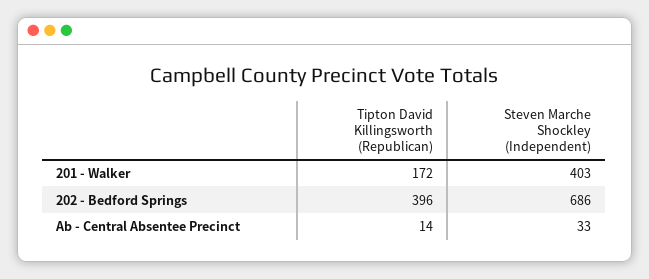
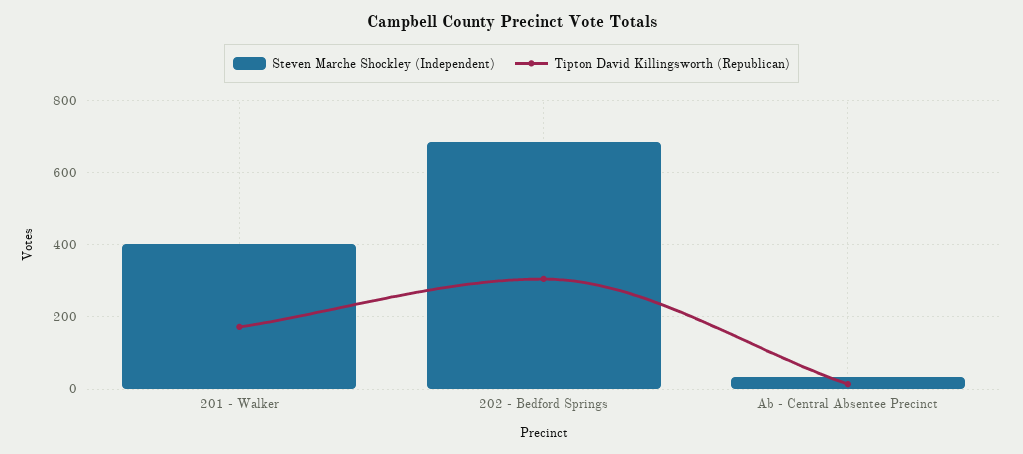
  {
    "Tipton David Killingsworth (Republican)": {
      "201 - Walker": 172,
-     "202 - Bedford Springs": 396,
+     "202 - Bedford Springs": 300,
      "Ab - Central Absentee Precinct": 14
    },
    "Steven Marche Shockley (Independent)": {
      "201 - Walker": 403,
      "202 - Bedford Springs": 686,
      "Ab - Central Absentee Precinct": 33
    }
  }

